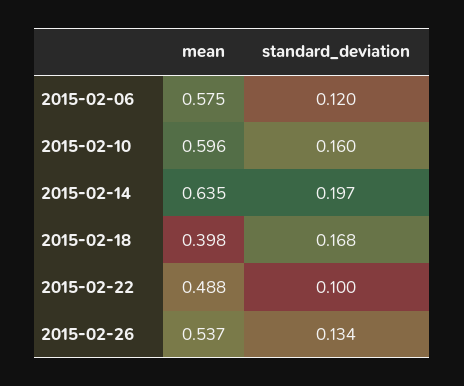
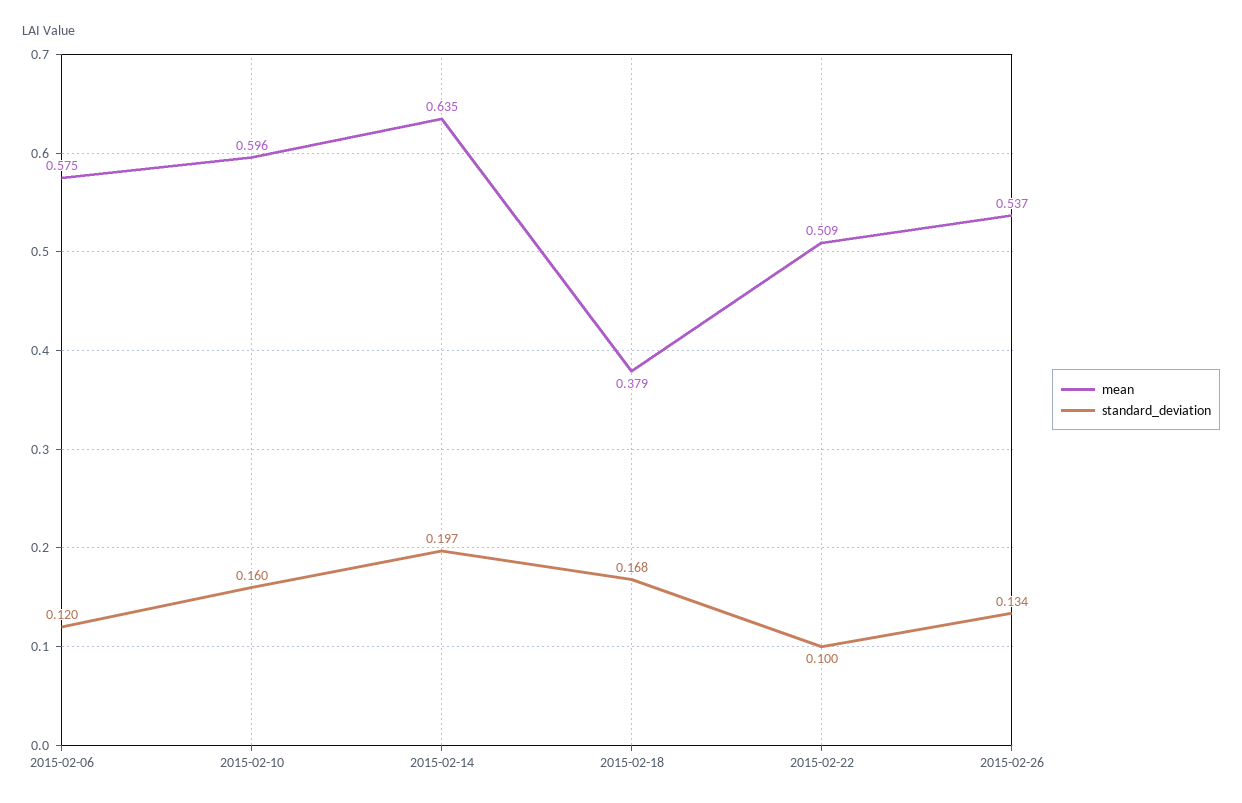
  {
    "mean": {
      "2015-02-06": 0.575,
      "2015-02-10": 0.596,
      "2015-02-14": 0.635,
-     "2015-02-18": 0.398,
+     "2015-02-18": 0.379,
-     "2015-02-22": 0.488,
+     "2015-02-22": 0.509,
      "2015-02-26": 0.537
    },
    "standard_deviation": {
      "2015-02-06": 0.12,
      "2015-02-10": 0.16,
      "2015-02-14": 0.197,
      "2015-02-18": 0.168,
      "2015-02-22": 0.1,
      "2015-02-26": 0.134
    }
  }

